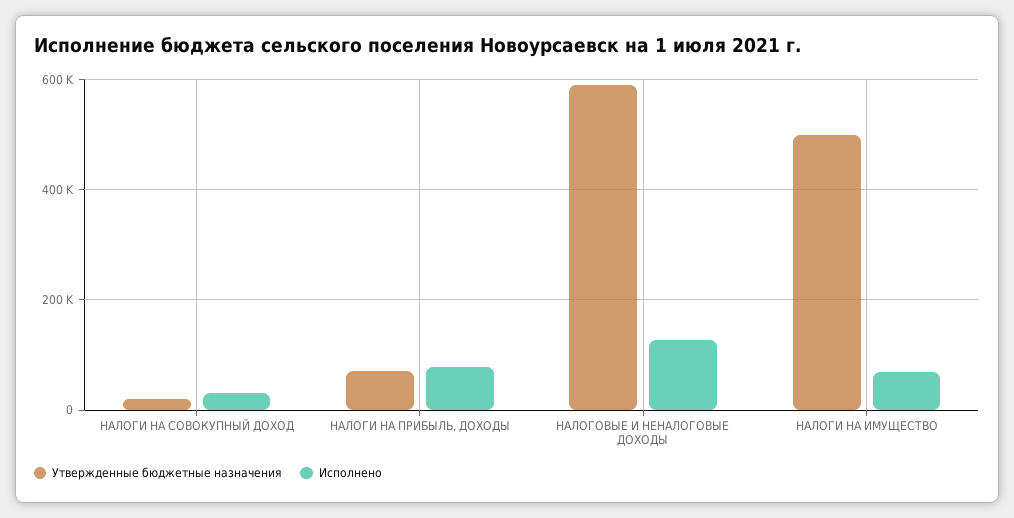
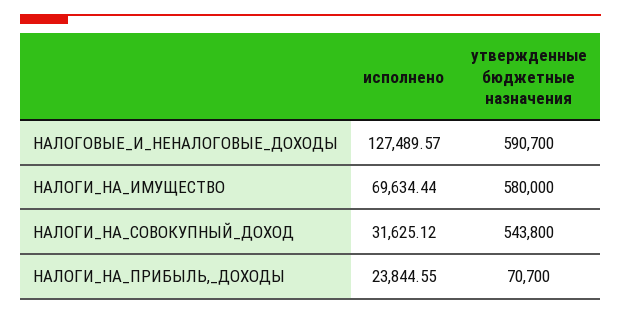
  {
    "Утвержденные бюджетные назначения": {
-     "НАЛОГИ НА СОВОКУПНЫЙ ДОХОД": 20000,
+     "НАЛОГИ НА СОВОКУПНЫЙ ДОХОД": 543800,
      "НАЛОГИ НА ПРИБЫЛЬ, ДОХОДЫ": 70700,
      "НАЛОГОВЫЕ И НЕНАЛОГОВЫЕ ДОХОДЫ": 590700,
-     "НАЛОГИ НА ИМУЩЕСТВО": 500000
+     "НАЛОГИ НА ИМУЩЕСТВО": 580000
    },
    "Исполнено": {
      "НАЛОГИ НА СОВОКУПНЫЙ ДОХОД": 31625.12,
-     "НАЛОГИ НА ПРИБЫЛЬ, ДОХОДЫ": 80000,
+     "НАЛОГИ НА ПРИБЫЛЬ, ДОХОДЫ": 23844.55,
      "НАЛОГОВЫЕ И НЕНАЛОГОВЫЕ ДОХОДЫ": 127489.57,
      "НАЛОГИ НА ИМУЩЕСТВО": 69634.44
    }
  }

